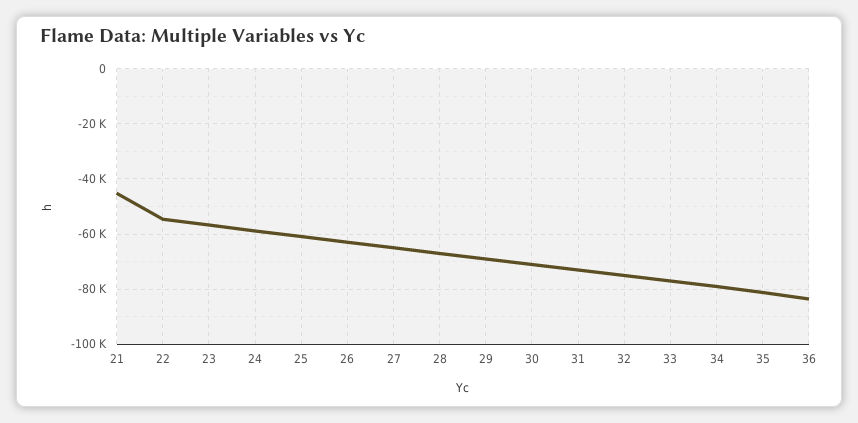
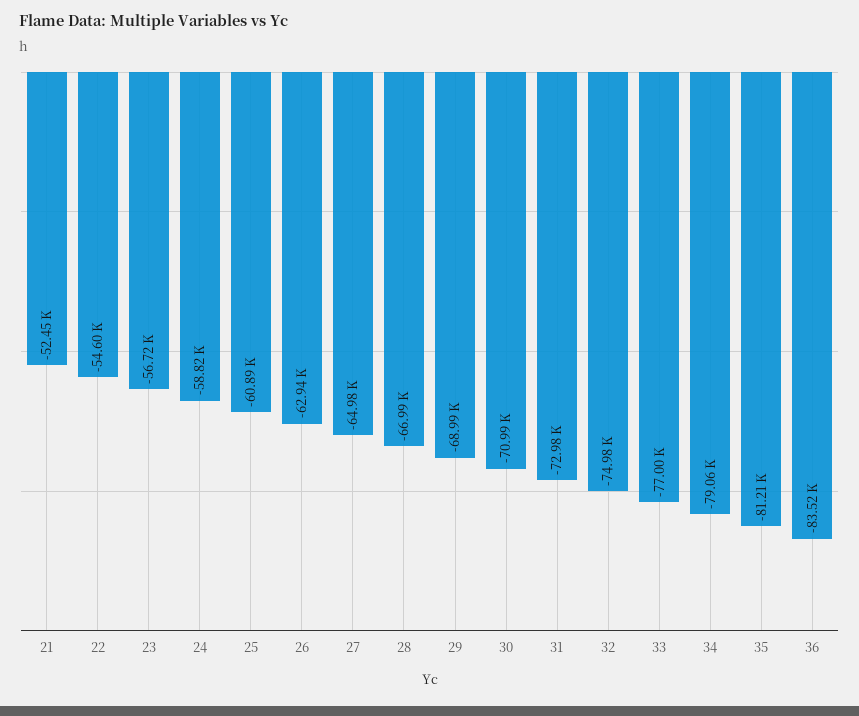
  {
-   "21": -45000,
+   "21": -52450,
    "22": -54600,
    "23": -56720,
    "24": -58820,
    "25": -60890,
    "26": -62940,
    "27": -64980,
    "28": -66990,
    "29": -68990,
    "30": -70990,
    "31": -72980,
    "32": -74980,
    "33": -77000,
    "34": -79060,
    "35": -81210,
    "36": -83520
  }

